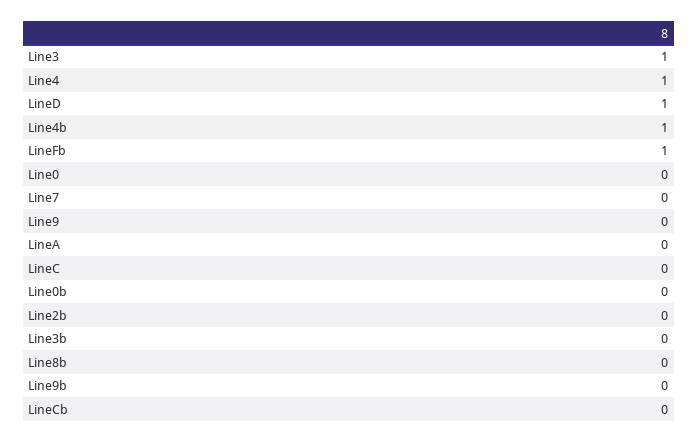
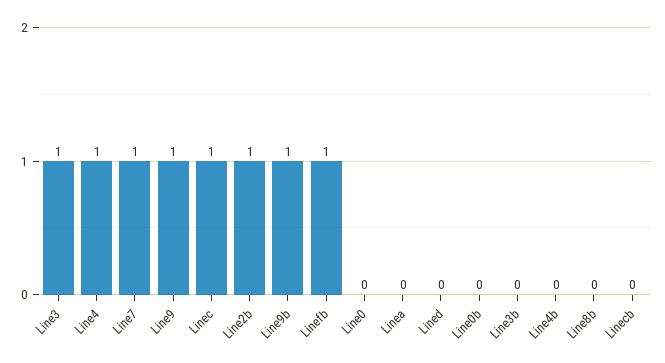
  {
    "Line3": 1,
    "Line4": 1,
-   "LineD": 1,
+   "LineD": 0,
-   "Line4b": 1,
+   "Line4b": 0,
    "LineFb": 1,
    "Line0": 0,
-   "Line7": 0,
+   "Line7": 1,
-   "Line9": 0,
+   "Line9": 1,
    "LineA": 0,
-   "LineC": 0,
+   "LineC": 1,
    "Line0b": 0,
-   "Line2b": 0,
+   "Line2b": 1,
    "Line3b": 0,
    "Line8b": 0,
-   "Line9b": 0,
+   "Line9b": 1,
    "LineCb": 0
  }

